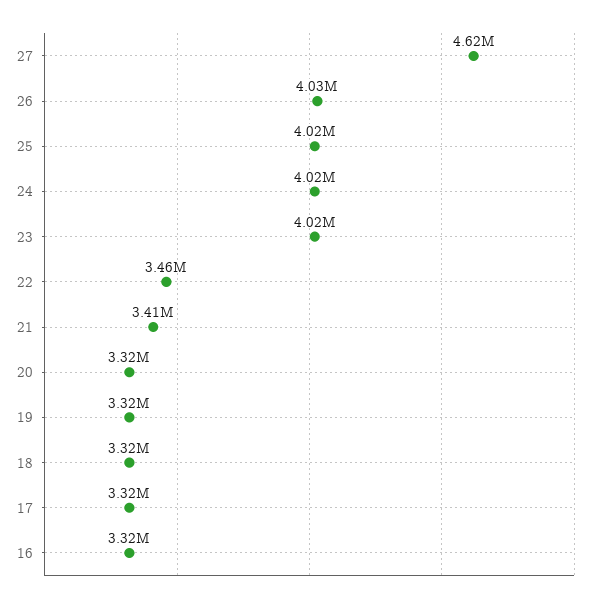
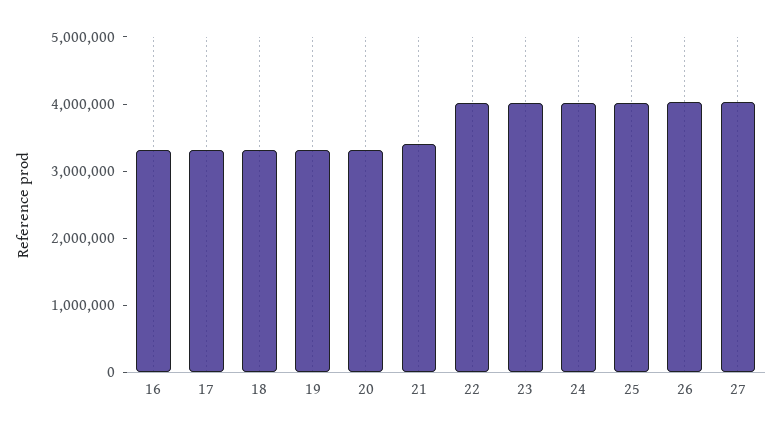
  {
-   "27": 4620000,
+   "27": 4000000,
    "26": 4030000,
    "25": 4020000,
    "24": 4020000,
    "23": 4020000,
-   "22": 3460000,
+   "22": 4000000,
    "21": 3410000,
    "20": 3320000,
    "19": 3320000,
    "18": 3320000,
    "17": 3320000,
    "16": 3320000
  }

